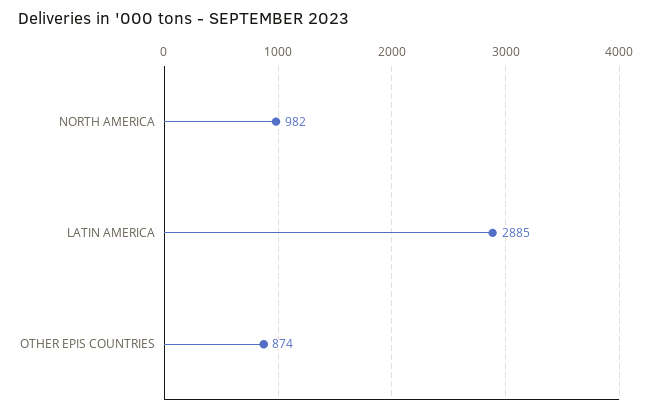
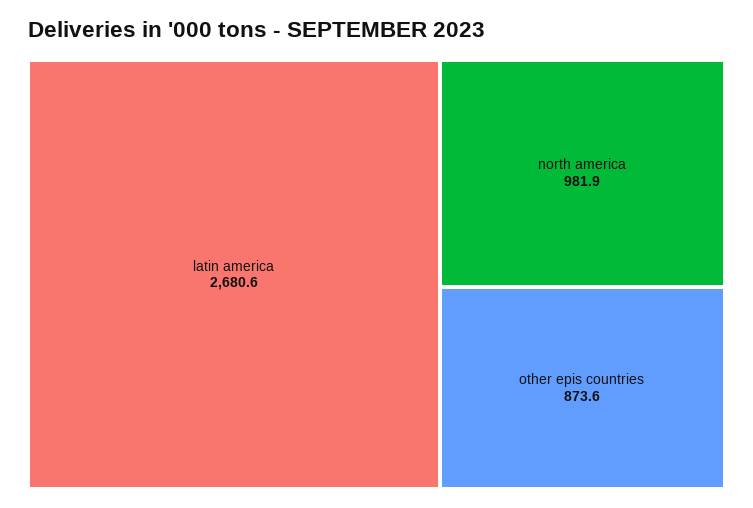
  {
    "NORTH AMERICA": 981.9,
-   "LATIN AMERICA": 2885,
+   "LATIN AMERICA": 2680.6,
    "OTHER EPIS COUNTRIES": 873.6
  }

